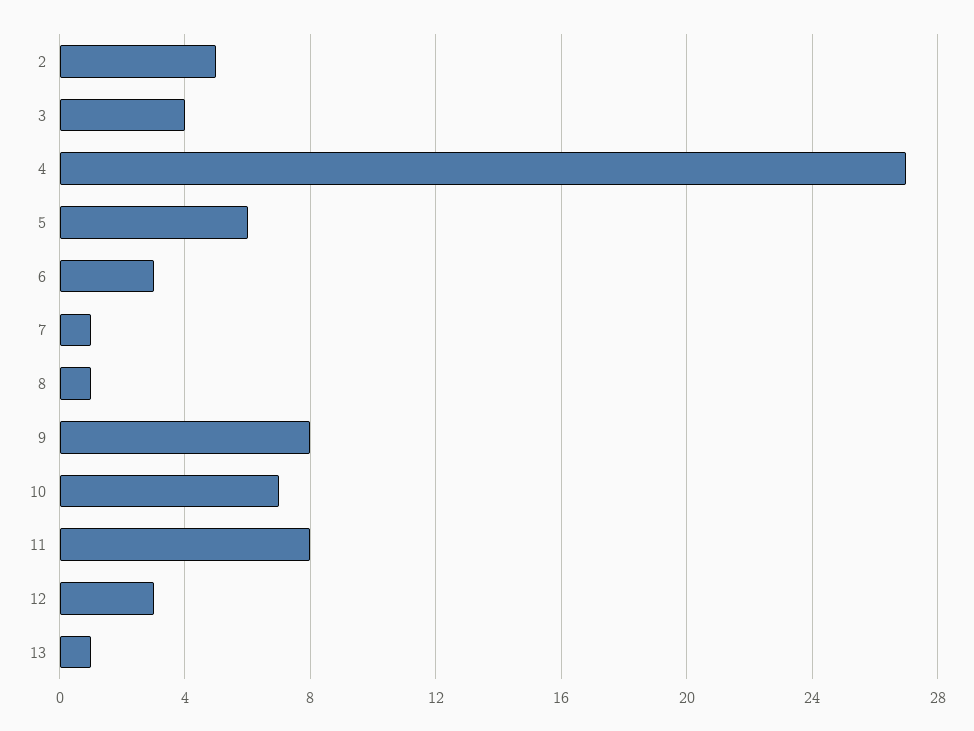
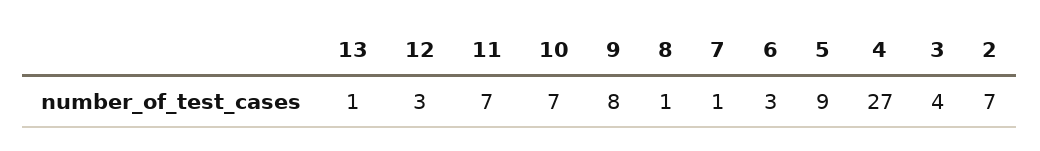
  {
-   "2": 5,
+   "2": 7,
    "3": 4,
    "4": 27,
-   "5": 6,
+   "5": 9,
    "6": 3,
    "7": 1,
    "8": 1,
    "9": 8,
    "10": 7,
-   "11": 8,
+   "11": 7,
    "12": 3,
    "13": 1
  }

